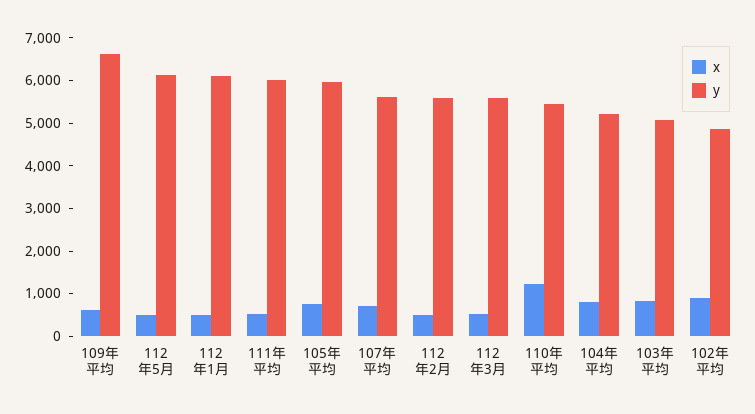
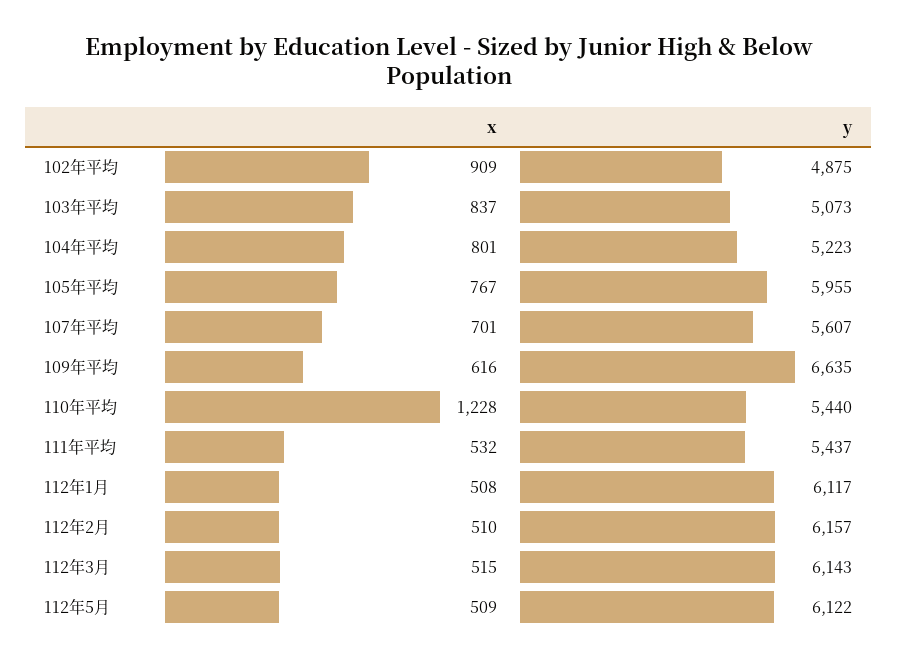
  {
    "x": {
      "109年平均": 616,
      "112年5月": 509,
      "112年1月": 508,
      "111年平均": 532,
      "105年平均": 767,
      "107年平均": 701,
      "112年2月": 510,
      "112年3月": 515,
      "110年平均": 1228,
      "104年平均": 801,
      "103年平均": 837,
      "102年平均": 909
    },
    "y": {
      "109年平均": 6635,
      "112年5月": 6122,
      "112年1月": 6117,
-     "111年平均": 6000,
+     "111年平均": 5437,
      "105年平均": 5955,
      "107年平均": 5607,
-     "112年2月": 5600,
+     "112年2月": 6157,
-     "112年3月": 5600,
+     "112年3月": 6143,
      "110年平均": 5440,
      "104年平均": 5223,
      "103年平均": 5073,
      "102年平均": 4875
    }
  }

